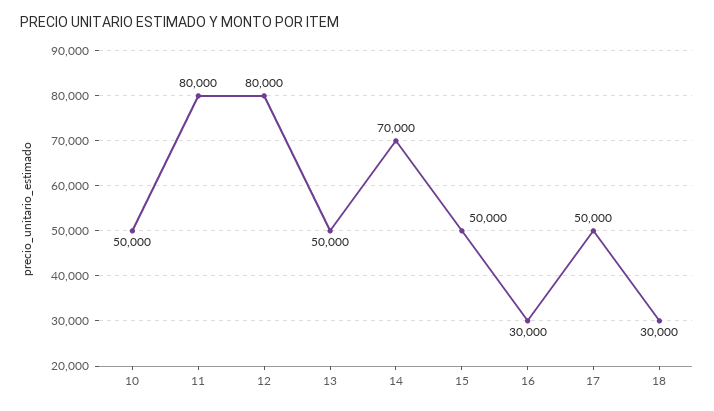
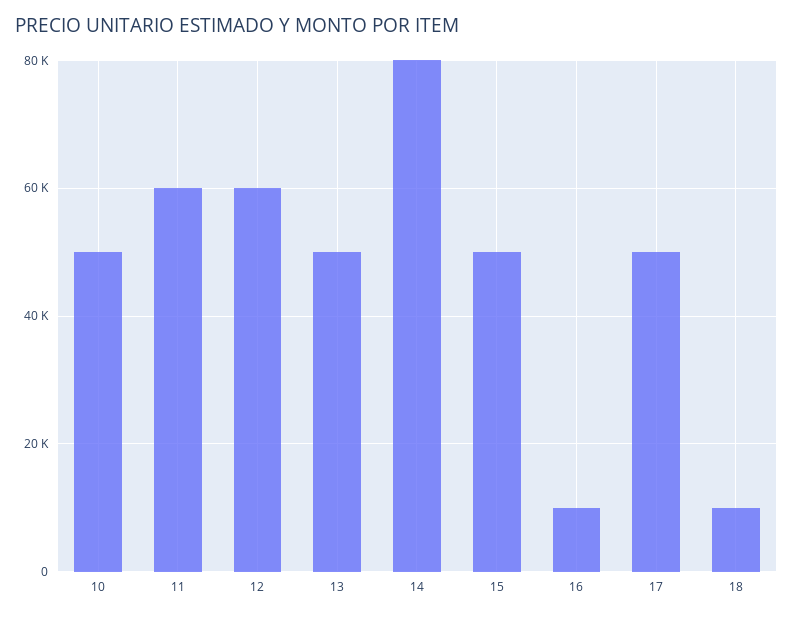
  {
    "10": 50000,
-   "11": 80000,
+   "11": 60000,
-   "12": 80000,
+   "12": 60000,
    "13": 50000,
-   "14": 70000,
+   "14": 80000,
    "15": 50000,
-   "16": 30000,
+   "16": 10000,
    "17": 50000,
-   "18": 30000
+   "18": 10000
  }

